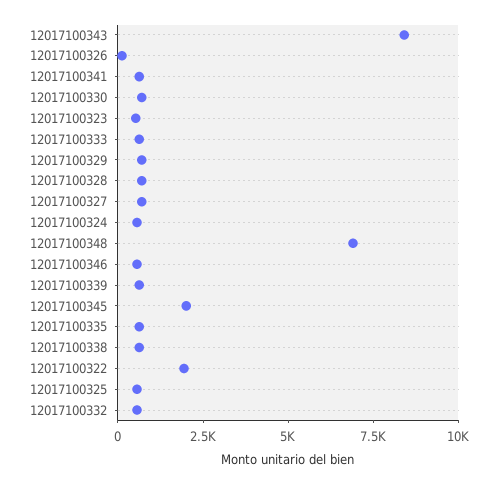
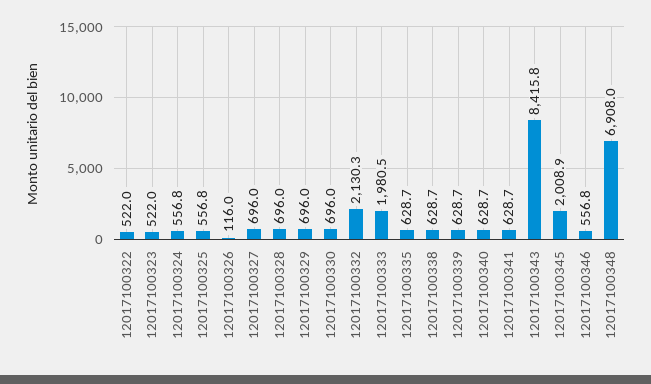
  {
    "12017100343": 8415.8,
    "12017100326": 116,
    "12017100341": 628.7,
    "12017100330": 696,
    "12017100323": 522,
-   "12017100333": 500,
+   "12017100333": 1980.5,
    "12017100329": 696,
    "12017100328": 696,
    "12017100327": 696,
    "12017100324": 556.8,
    "12017100348": 6908,
    "12017100346": 556.8,
    "12017100339": 628.7,
    "12017100345": 2008.9,
    "12017100335": 628.7,
    "12017100338": 628.7,
-   "12017100322": 2000,
+   "12017100322": 522,
    "12017100325": 556.8,
-   "12017100332": 500
+   "12017100332": 2130.3,
+   "12017100340": 628.7
  }

